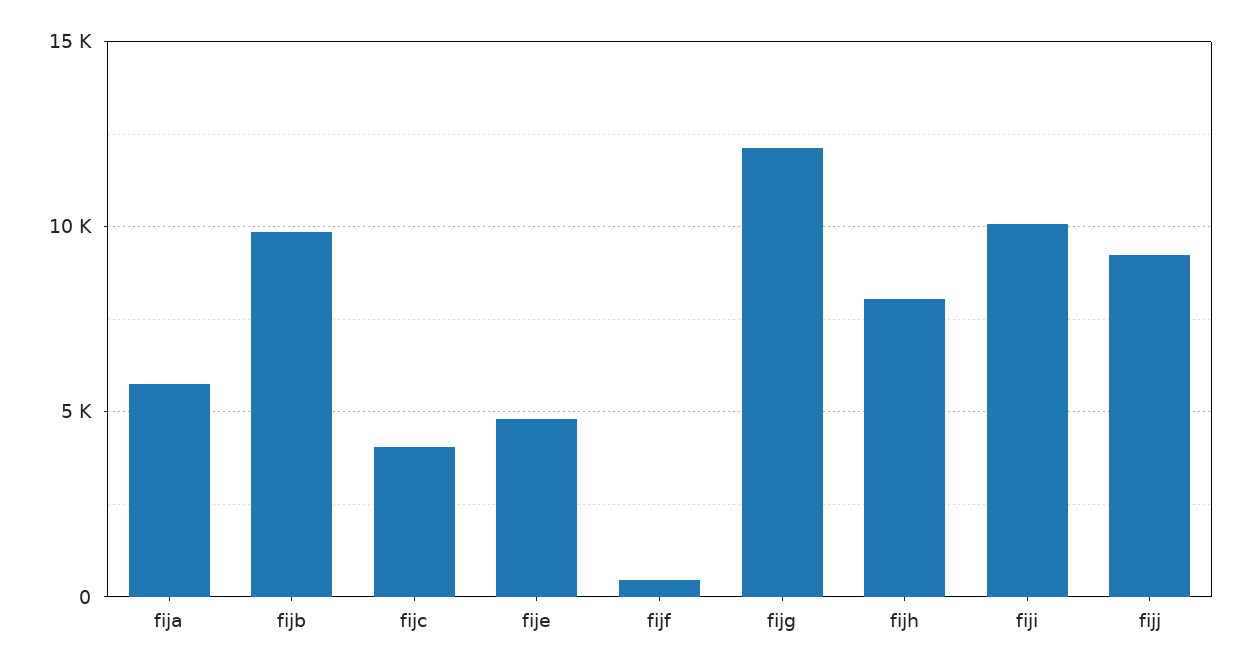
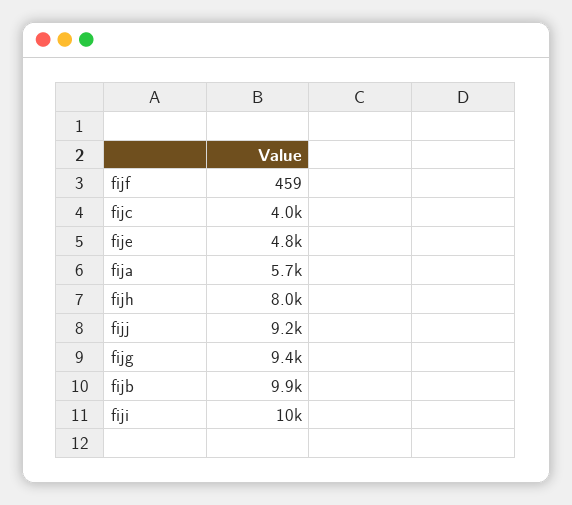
  {
    "fija": 5700,
    "fijb": 9900,
    "fijc": 4000,
    "fije": 4800,
    "fijf": 459,
-   "fijg": 12000,
+   "fijg": 9400,
    "fijh": 8000,
    "fiji": 10000,
    "fijj": 9200
  }

